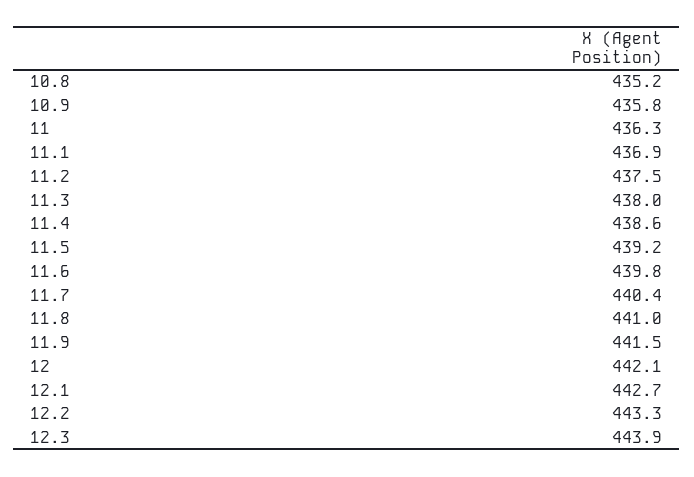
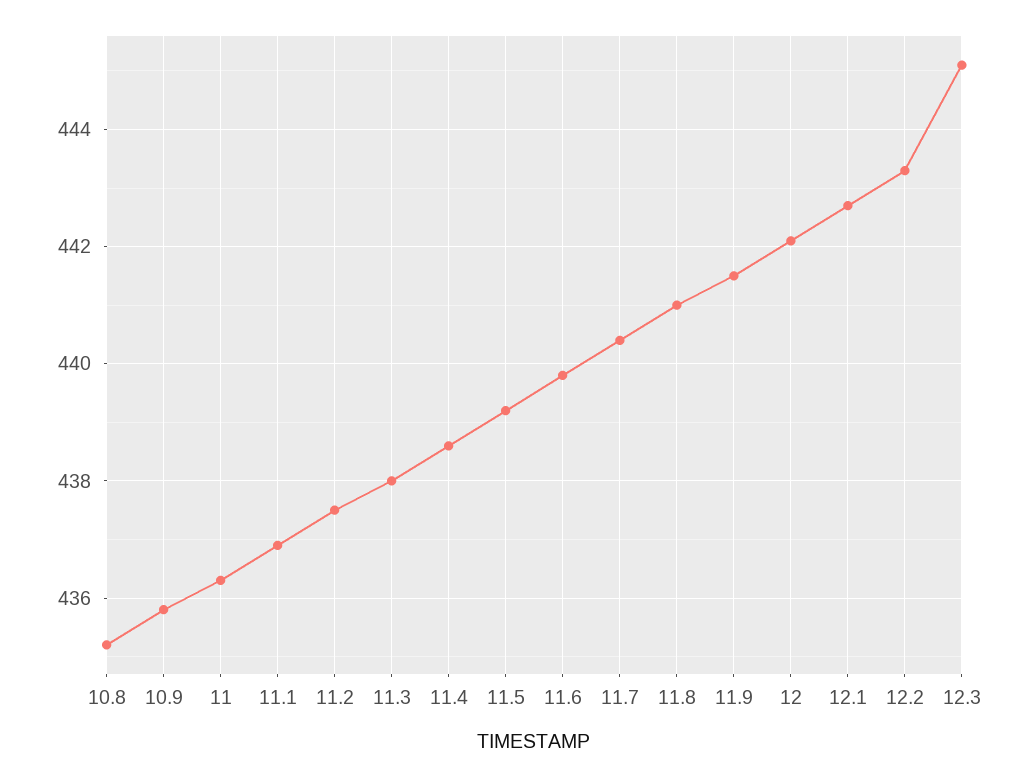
  {
    "10.8": 435.2,
    "10.9": 435.8,
    "11": 436.3,
    "11.1": 436.9,
    "11.2": 437.5,
    "11.3": 438,
    "11.4": 438.6,
    "11.5": 439.2,
    "11.6": 439.8,
    "11.7": 440.4,
    "11.8": 441,
    "11.9": 441.5,
    "12": 442.1,
    "12.1": 442.7,
    "12.2": 443.3,
-   "12.3": 443.9
+   "12.3": 445
  }

